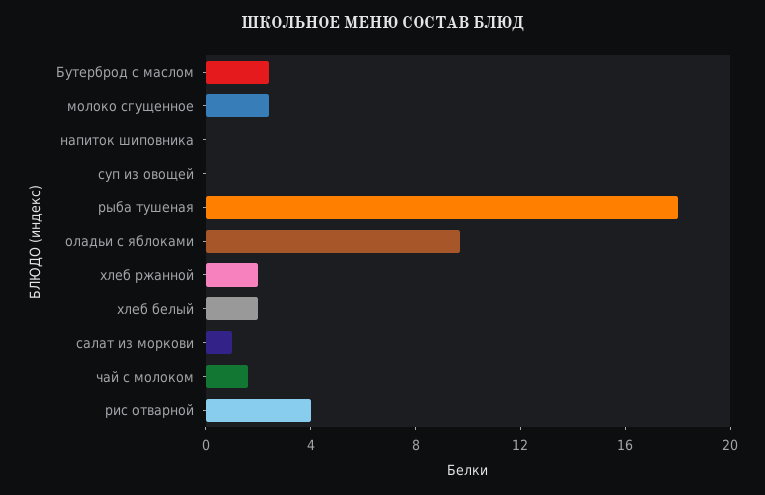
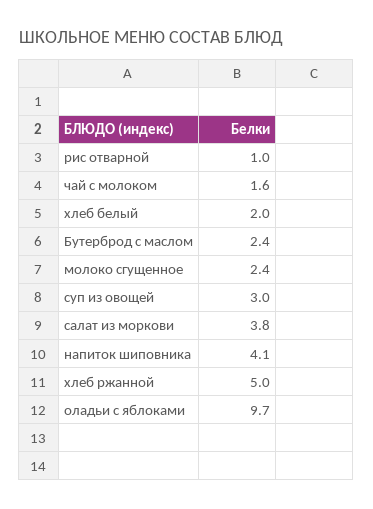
  {
    "Бутерброд с маслом": 2.4,
    "молоко сгущенное": 2.4,
-   "напиток шиповника": 0,
+   "напиток шиповника": 4.1,
-   "суп из овощей": 0,
+   "суп из овощей": 3,
-   "рыба тушеная": 18,
    "оладьи с яблоками": 9.7,
-   "хлеб ржанной": 2,
+   "хлеб ржанной": 5,
    "хлеб белый": 2,
-   "салат из моркови": 1,
+   "салат из моркови": 3.8,
    "чай с молоком": 1.6,
-   "рис отварной": 4
+   "рис отварной": 1
  }

